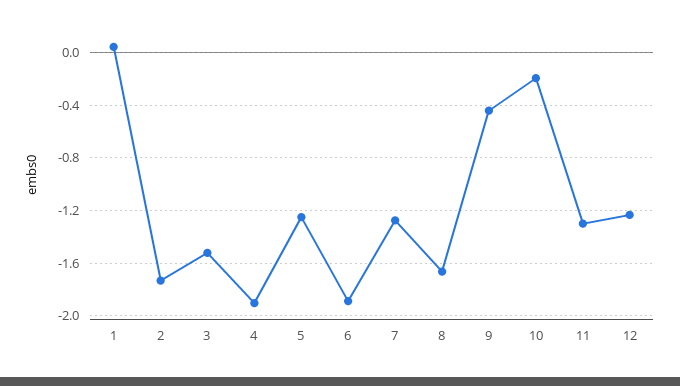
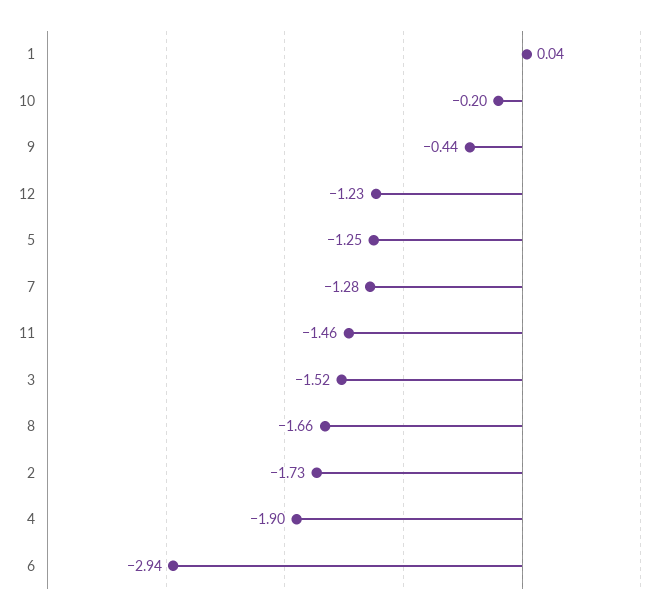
  {
    "1": 0.04,
    "2": -1.73,
    "3": -1.52,
    "4": -1.9,
    "5": -1.25,
-   "6": -1.9,
+   "6": -2.94,
    "7": -1.28,
    "8": -1.66,
    "9": -0.44,
    "10": -0.2,
-   "11": -1.3,
+   "11": -1.46,
    "12": -1.23
  }

